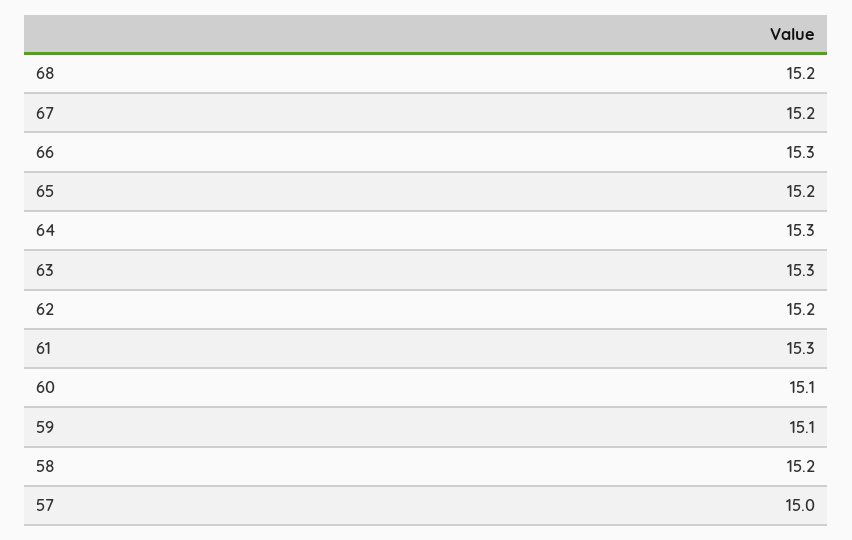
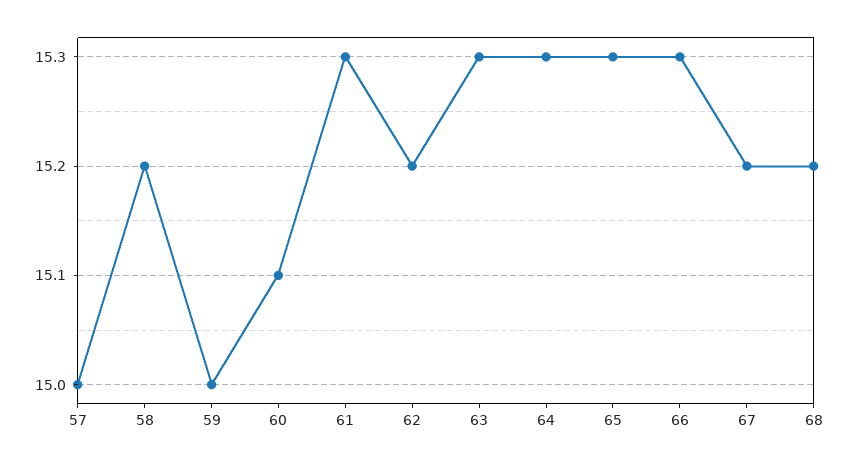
  {
    "68": 15.2,
    "67": 15.2,
    "66": 15.3,
-   "65": 15.2,
+   "65": 15.3,
    "64": 15.3,
    "63": 15.3,
    "62": 15.2,
    "61": 15.3,
    "60": 15.1,
-   "59": 15.1,
+   "59": 15,
    "58": 15.2,
    "57": 15
  }

